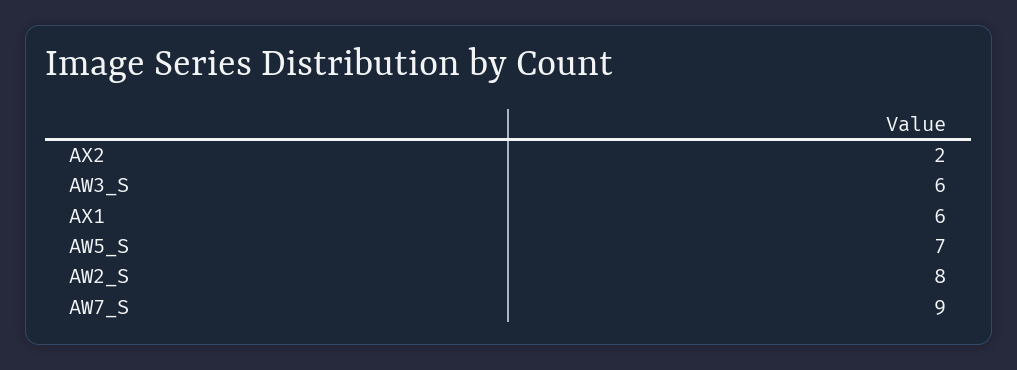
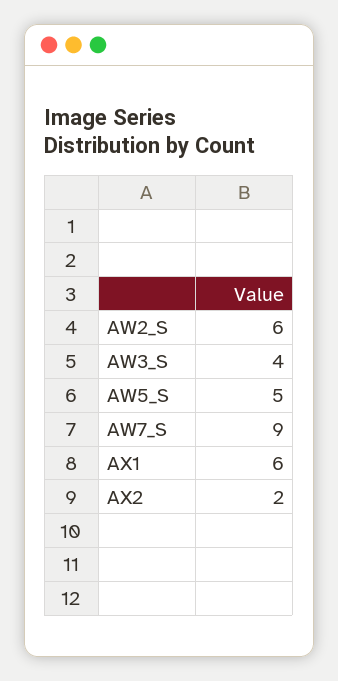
  {
    "AX2": 2,
-   "AW3_S": 6,
+   "AW3_S": 4,
    "AX1": 6,
-   "AW5_S": 7,
+   "AW5_S": 5,
-   "AW2_S": 8,
+   "AW2_S": 6,
    "AW7_S": 9
  }

